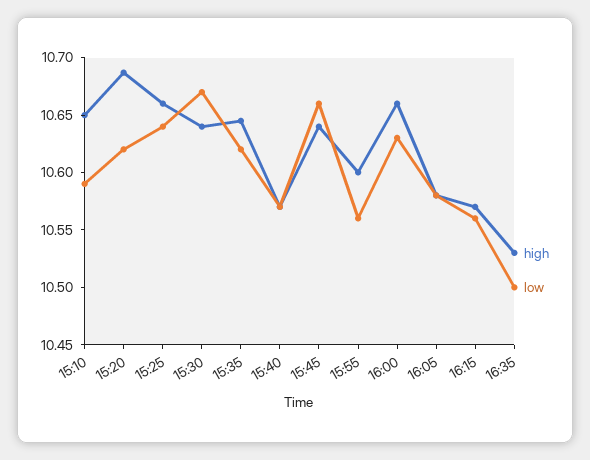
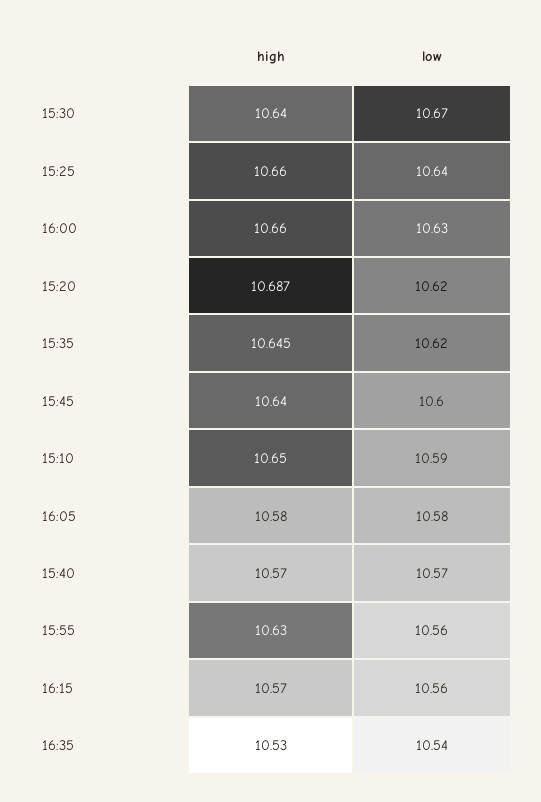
  {
    "high": {
      "15:10": 10.65,
      "15:20": 10.687,
      "15:25": 10.66,
      "15:30": 10.64,
      "15:35": 10.645,
      "15:40": 10.57,
      "15:45": 10.64,
-     "15:55": 10.6,
+     "15:55": 10.63,
      "16:00": 10.66,
      "16:05": 10.58,
      "16:15": 10.57,
      "16:35": 10.53
    },
    "low": {
      "15:10": 10.59,
      "15:20": 10.62,
      "15:25": 10.64,
      "15:30": 10.67,
      "15:35": 10.62,
      "15:40": 10.57,
-     "15:45": 10.66,
+     "15:45": 10.6,
      "15:55": 10.56,
      "16:00": 10.63,
      "16:05": 10.58,
      "16:15": 10.56,
-     "16:35": 10.5
+     "16:35": 10.54
    }
  }

